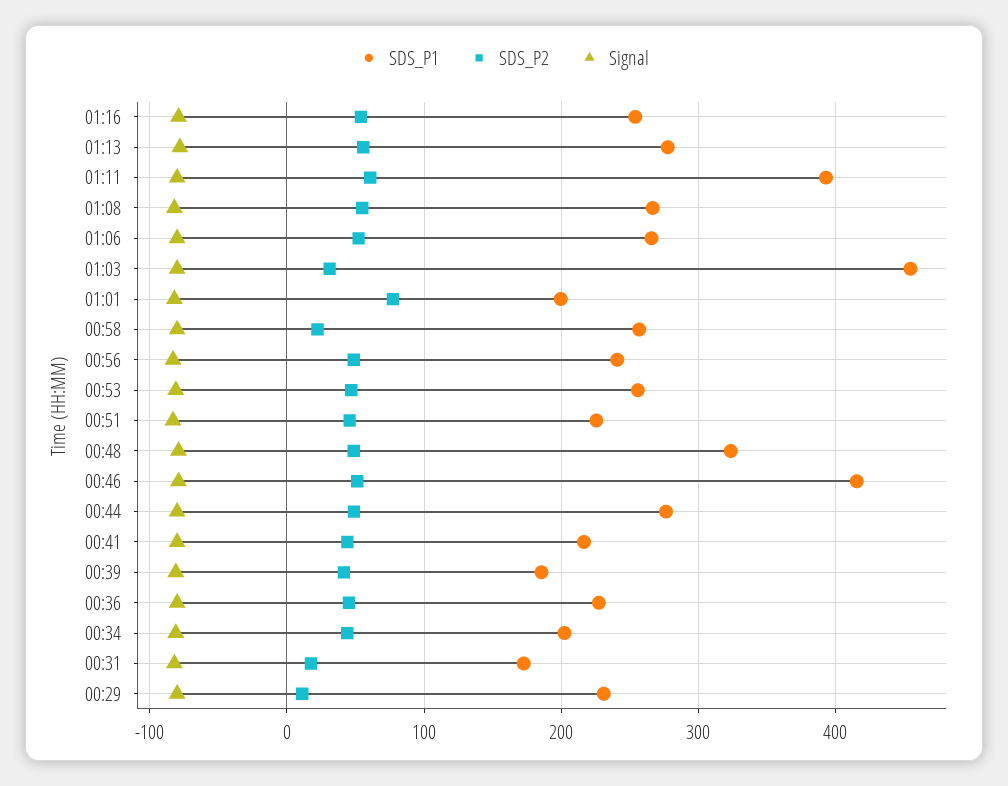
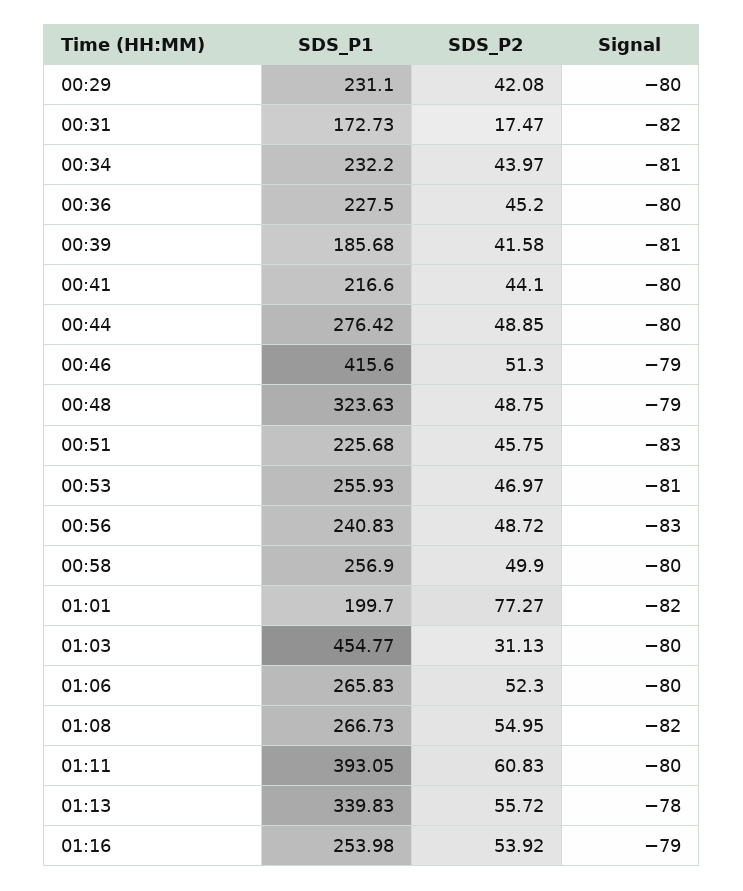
  {
    "SDS_P1": {
      "01:16": 253.98,
-     "01:13": 280,
+     "01:13": 339.83,
      "01:11": 393.05,
      "01:08": 266.73,
      "01:06": 265.83,
      "01:03": 454.77,
      "01:01": 199.7,
      "00:58": 256.9,
      "00:56": 240.83,
      "00:53": 255.93,
      "00:51": 225.68,
      "00:48": 323.63,
      "00:46": 415.6,
      "00:44": 276.42,
      "00:41": 216.6,
      "00:39": 185.68,
      "00:36": 227.5,
-     "00:34": 200,
+     "00:34": 232.2,
      "00:31": 172.73,
      "00:29": 231.1
    },
    "SDS_P2": {
      "01:16": 53.92,
      "01:13": 55.72,
      "01:11": 60.83,
      "01:08": 54.95,
      "01:06": 52.3,
      "01:03": 31.13,
      "01:01": 77.27,
-     "00:58": 20,
+     "00:58": 49.9,
      "00:56": 48.72,
      "00:53": 46.97,
      "00:51": 45.75,
      "00:48": 48.75,
      "00:46": 51.3,
      "00:44": 48.85,
      "00:41": 44.1,
      "00:39": 41.58,
      "00:36": 45.2,
      "00:34": 43.97,
      "00:31": 17.47,
-     "00:29": 10
+     "00:29": 42.08
    },
    "Signal": {
      "01:16": -79,
      "01:13": -78,
      "01:11": -80,
      "01:08": -82,
      "01:06": -80,
      "01:03": -80,
      "01:01": -82,
      "00:58": -80,
      "00:56": -83,
      "00:53": -81,
      "00:51": -83,
      "00:48": -79,
      "00:46": -79,
      "00:44": -80,
      "00:41": -80,
      "00:39": -81,
      "00:36": -80,
      "00:34": -81,
      "00:31": -82,
      "00:29": -80
    }
  }

